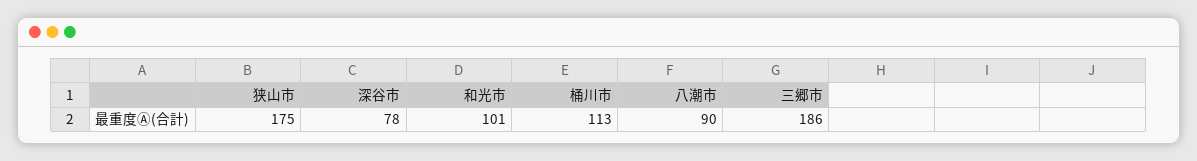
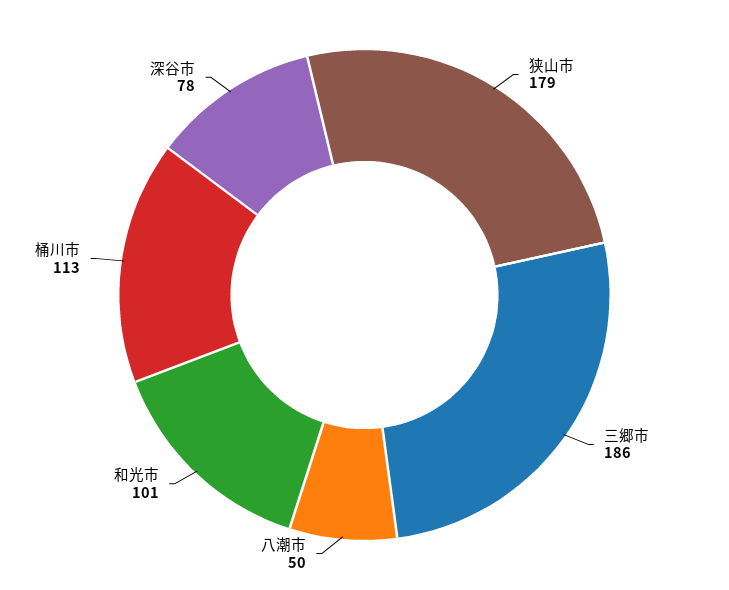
  {
-   "狭山市": 175,
+   "狭山市": 179,
    "深谷市": 78,
    "和光市": 101,
    "桶川市": 113,
-   "八潮市": 90,
+   "八潮市": 50,
    "三郷市": 186
  }

